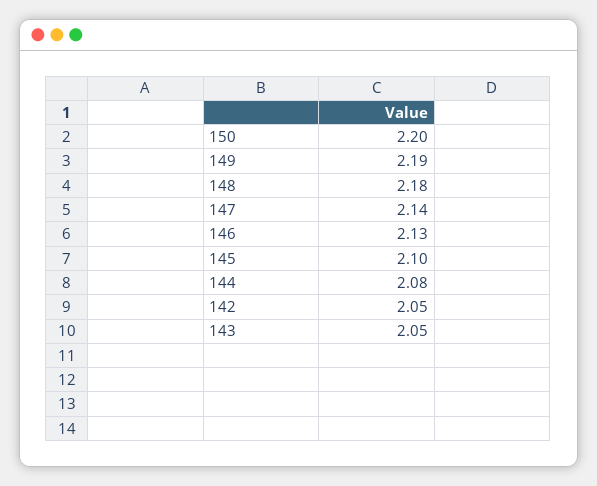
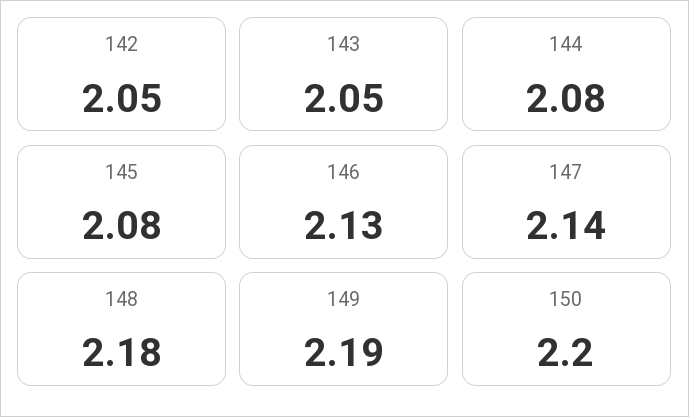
  {
    "150": 2.2,
    "149": 2.19,
    "148": 2.18,
    "147": 2.14,
    "146": 2.13,
-   "145": 2.1,
+   "145": 2.08,
    "144": 2.08,
    "142": 2.05,
    "143": 2.05
  }

